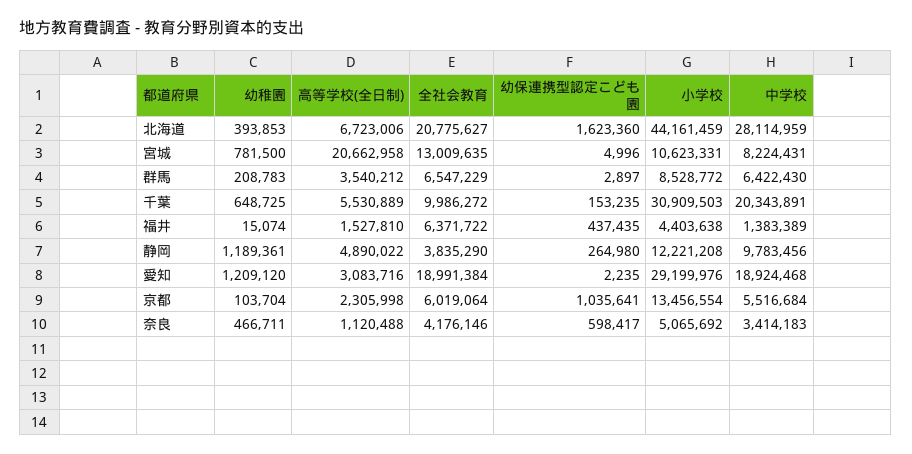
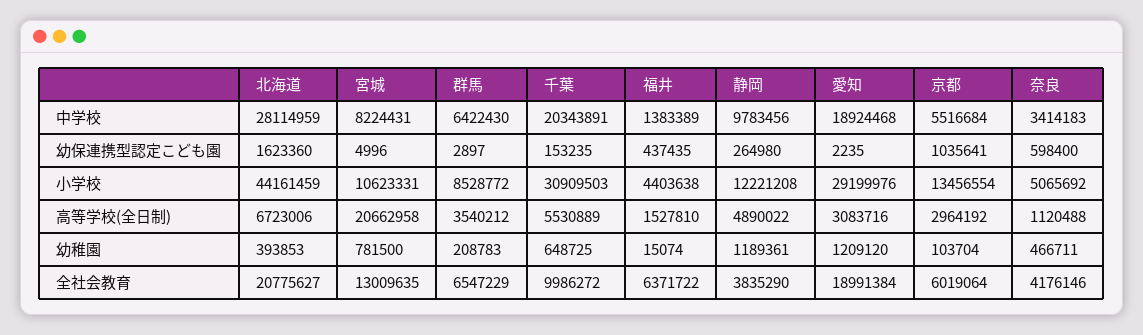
  {
    "幼稚園": {
      "北海道": 393853,
      "宮城": 781500,
      "群馬": 208783,
      "千葉": 648725,
      "福井": 15074,
      "静岡": 1189361,
      "愛知": 1209120,
      "京都": 103704,
      "奈良": 466711
    },
    "高等学校(全日制)": {
      "北海道": 6723006,
      "宮城": 20662958,
      "群馬": 3540212,
      "千葉": 5530889,
      "福井": 1527810,
      "静岡": 4890022,
      "愛知": 3083716,
-     "京都": 2305998,
+     "京都": 2964192,
      "奈良": 1120488
    },
    "全社会教育": {
      "北海道": 20775627,
      "宮城": 13009635,
      "群馬": 6547229,
      "千葉": 9986272,
      "福井": 6371722,
      "静岡": 3835290,
      "愛知": 18991384,
      "京都": 6019064,
      "奈良": 4176146
    },
    "幼保連携型認定こども園": {
      "北海道": 1623360,
      "宮城": 4996,
      "群馬": 2897,
      "千葉": 153235,
      "福井": 437435,
      "静岡": 264980,
      "愛知": 2235,
      "京都": 1035641,
-     "奈良": 598417
+     "奈良": 598400
    },
    "小学校": {
      "北海道": 44161459,
      "宮城": 10623331,
      "群馬": 8528772,
      "千葉": 30909503,
      "福井": 4403638,
      "静岡": 12221208,
      "愛知": 29199976,
      "京都": 13456554,
      "奈良": 5065692
    },
    "中学校": {
      "北海道": 28114959,
      "宮城": 8224431,
      "群馬": 6422430,
      "千葉": 20343891,
      "福井": 1383389,
      "静岡": 9783456,
      "愛知": 18924468,
      "京都": 5516684,
      "奈良": 3414183
    }
  }

